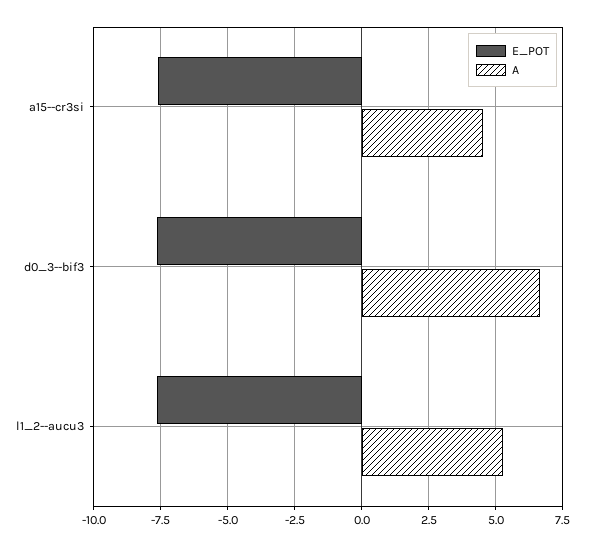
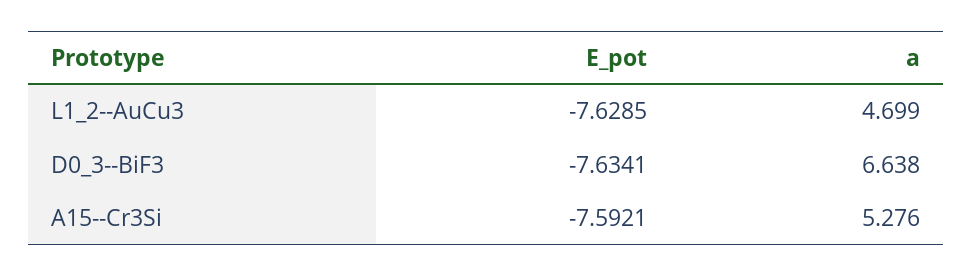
  {
    "E_POT": {
      "a15--cr3si": -7.5921,
      "d0_3--bif3": -7.6341,
      "l1_2--aucu3": -7.6285
    },
    "A": {
-     "a15--cr3si": 4.5,
+     "a15--cr3si": 5.276,
      "d0_3--bif3": 6.638,
-     "l1_2--aucu3": 5.25
+     "l1_2--aucu3": 4.699
    }
  }

